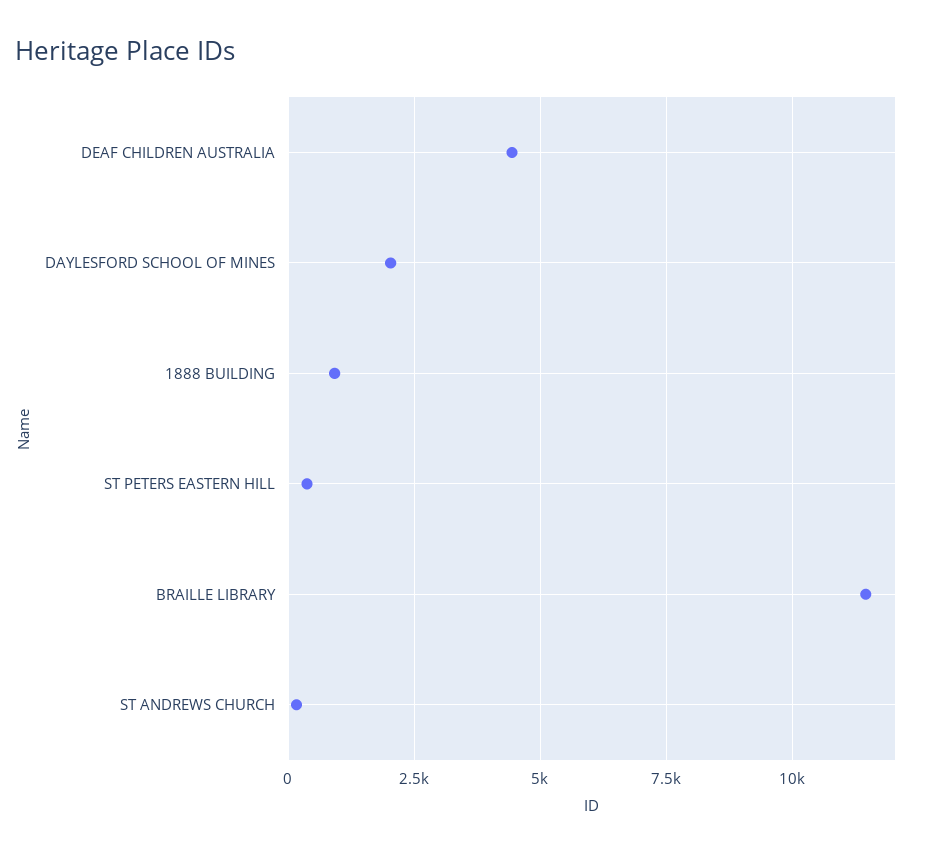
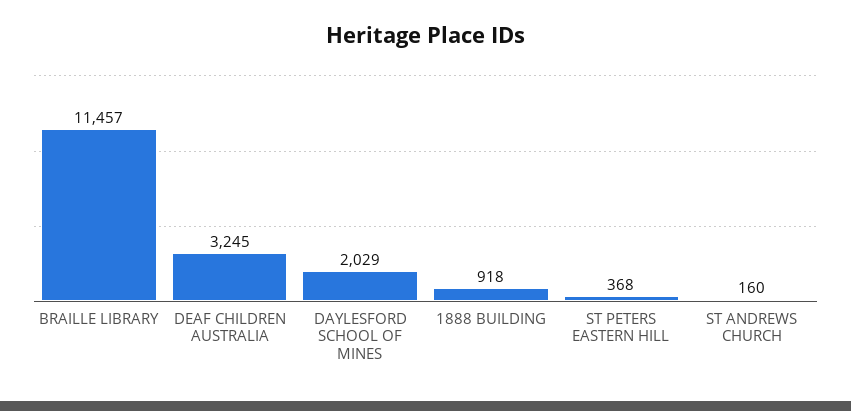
  {
-   "DEAF CHILDREN AUSTRALIA": 4500,
+   "DEAF CHILDREN AUSTRALIA": 3245,
    "DAYLESFORD SCHOOL OF MINES": 2029,
    "1888 BUILDING": 918,
    "ST PETERS EASTERN HILL": 368,
    "BRAILLE LIBRARY": 11457,
    "ST ANDREWS CHURCH": 160
  }

